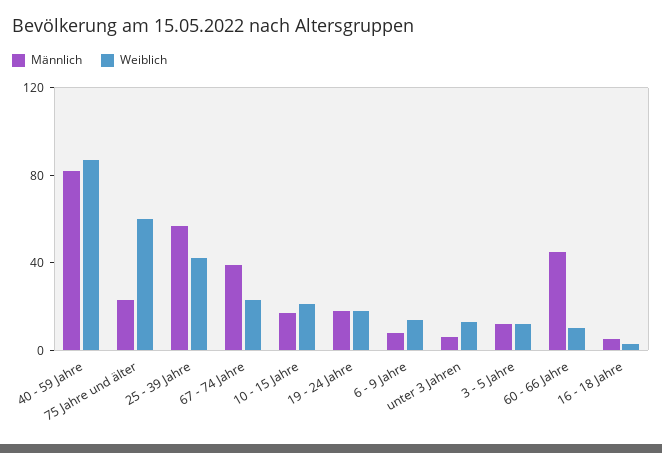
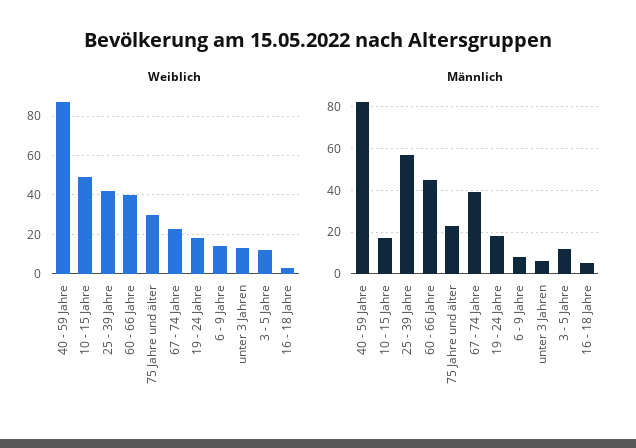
  {
    "Männlich": {
      "40 - 59 Jahre": 80,
      "75 Jahre und älter": 25,
      "25 - 39 Jahre": 55,
      "67 - 74 Jahre": 40,
      "10 - 15 Jahre": 15,
      "19 - 24 Jahre": 20,
      "6 - 9 Jahre": 10,
      "unter 3 Jahren": 5,
      "3 - 5 Jahre": 10,
      "60 - 66 Jahre": 45,
      "16 - 18 Jahre": 5
    },
    "Weiblich": {
      "40 - 59 Jahre": 85,
-     "75 Jahre und älter": 60,
+     "75 Jahre und älter": 30,
      "25 - 39 Jahre": 40,
      "67 - 74 Jahre": 25,
-     "10 - 15 Jahre": 20,
+     "10 - 15 Jahre": 50,
      "19 - 24 Jahre": 20,
      "6 - 9 Jahre": 15,
      "unter 3 Jahren": 15,
      "3 - 5 Jahre": 10,
-     "60 - 66 Jahre": 10,
+     "60 - 66 Jahre": 40,
      "16 - 18 Jahre": 5
    }
  }

